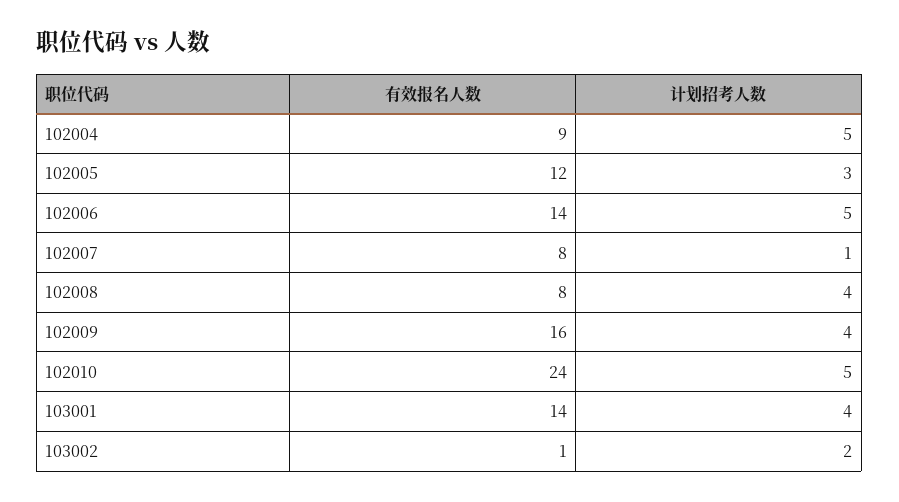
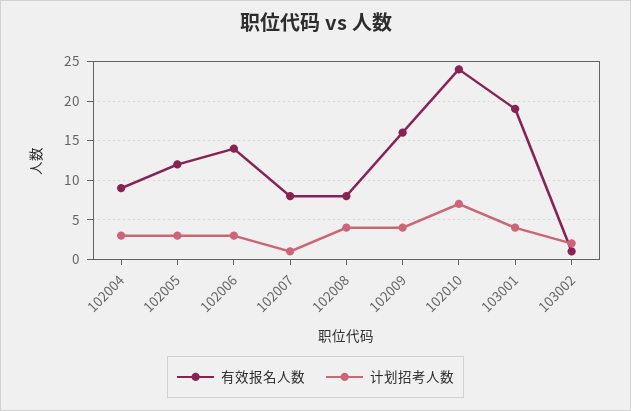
  {
    "有效报名人数": {
      "102004": 9,
      "102005": 12,
      "102006": 14,
      "102007": 8,
      "102008": 8,
      "102009": 16,
      "102010": 24,
-     "103001": 14,
+     "103001": 19,
      "103002": 1
    },
    "计划招考人数": {
-     "102004": 5,
+     "102004": 3,
      "102005": 3,
-     "102006": 5,
+     "102006": 3,
      "102007": 1,
      "102008": 4,
      "102009": 4,
-     "102010": 5,
+     "102010": 7,
      "103001": 4,
      "103002": 2
    }
  }

